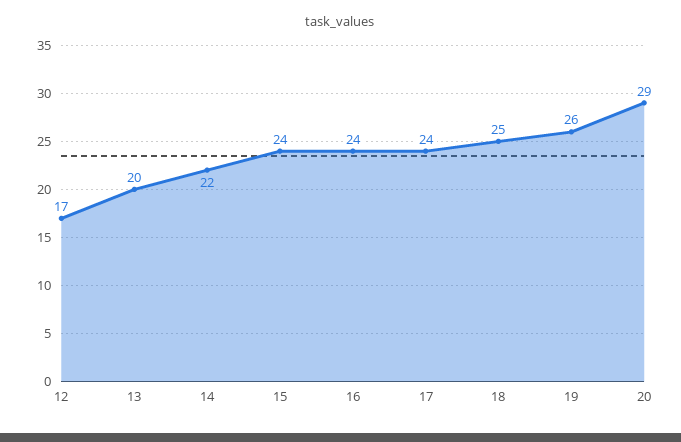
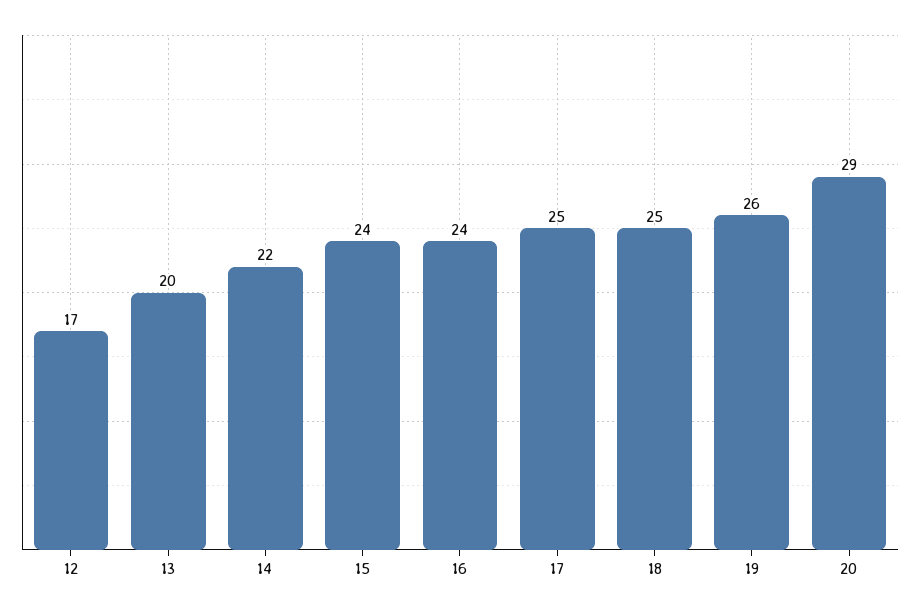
  {
    "12": 17,
    "13": 20,
    "14": 22,
    "15": 24,
    "16": 24,
-   "17": 24,
+   "17": 25,
    "18": 25,
    "19": 26,
    "20": 29
  }

